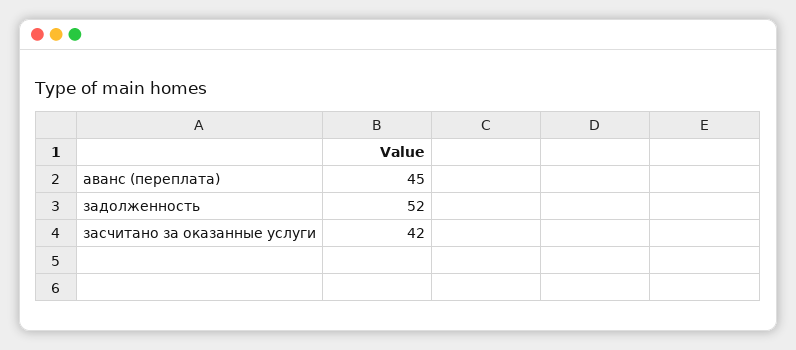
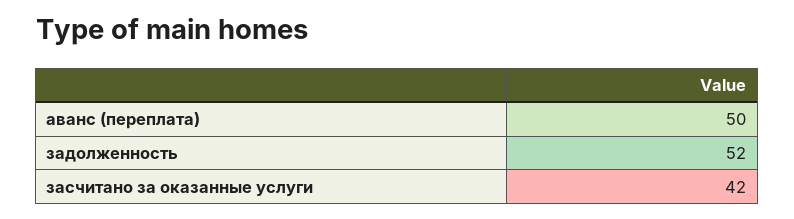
  {
-   "аванс (переплата)": 45,
+   "аванс (переплата)": 50,
    "задолженность": 52,
    "засчитано за оказанные услуги": 42
  }

